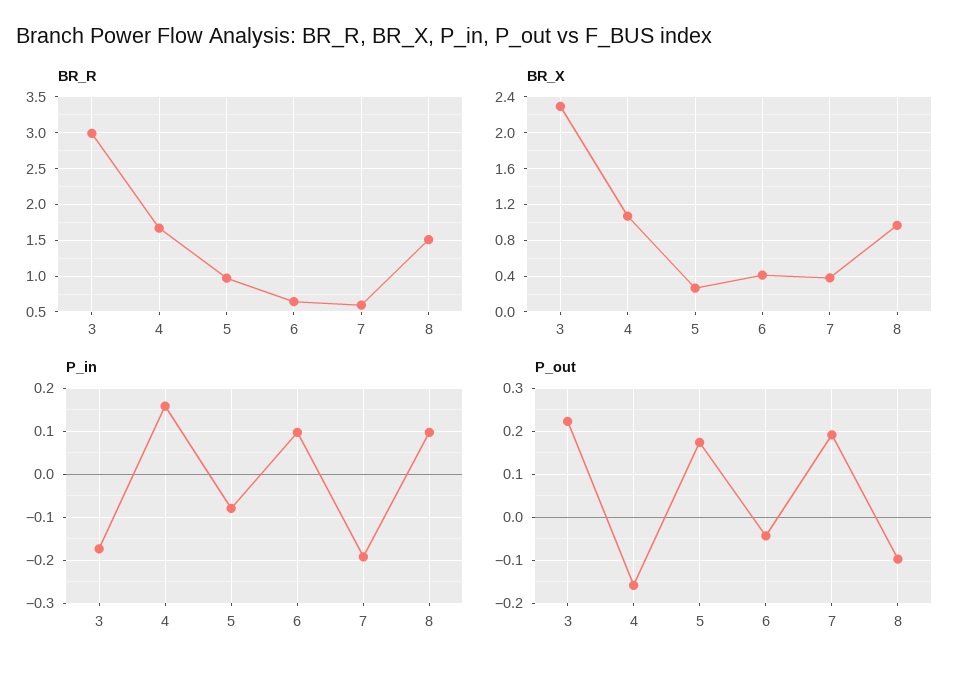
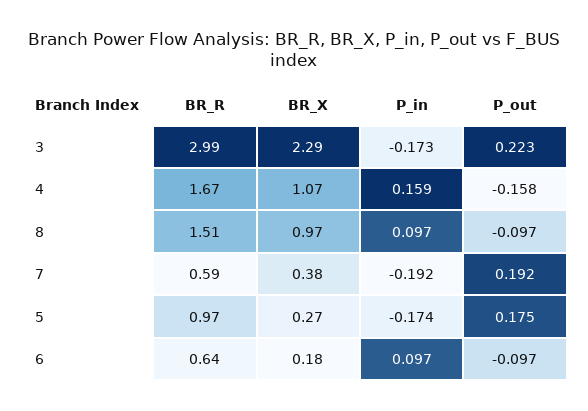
  {
    "BR_R": {
      "3": 2.99,
      "4": 1.67,
      "5": 0.97,
      "6": 0.64,
      "7": 0.59,
      "8": 1.51
    },
    "BR_X": {
      "3": 2.29,
      "4": 1.07,
      "5": 0.27,
-     "6": 0.4,
+     "6": 0.18,
      "7": 0.38,
      "8": 0.97
    },
    "P_in": {
      "3": -0.173,
      "4": 0.159,
-     "5": -0.08,
+     "5": -0.174,
      "6": 0.097,
      "7": -0.192,
      "8": 0.097
    },
    "P_out": {
      "3": 0.223,
      "4": -0.158,
      "5": 0.175,
-     "6": -0.04,
+     "6": -0.097,
      "7": 0.192,
      "8": -0.097
    }
  }

